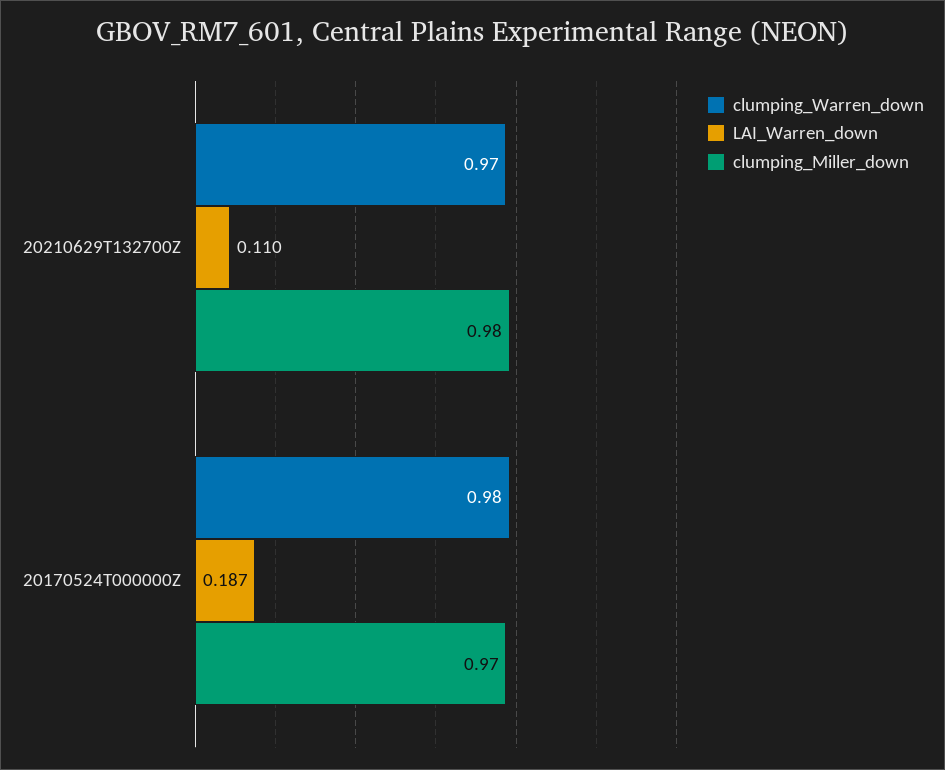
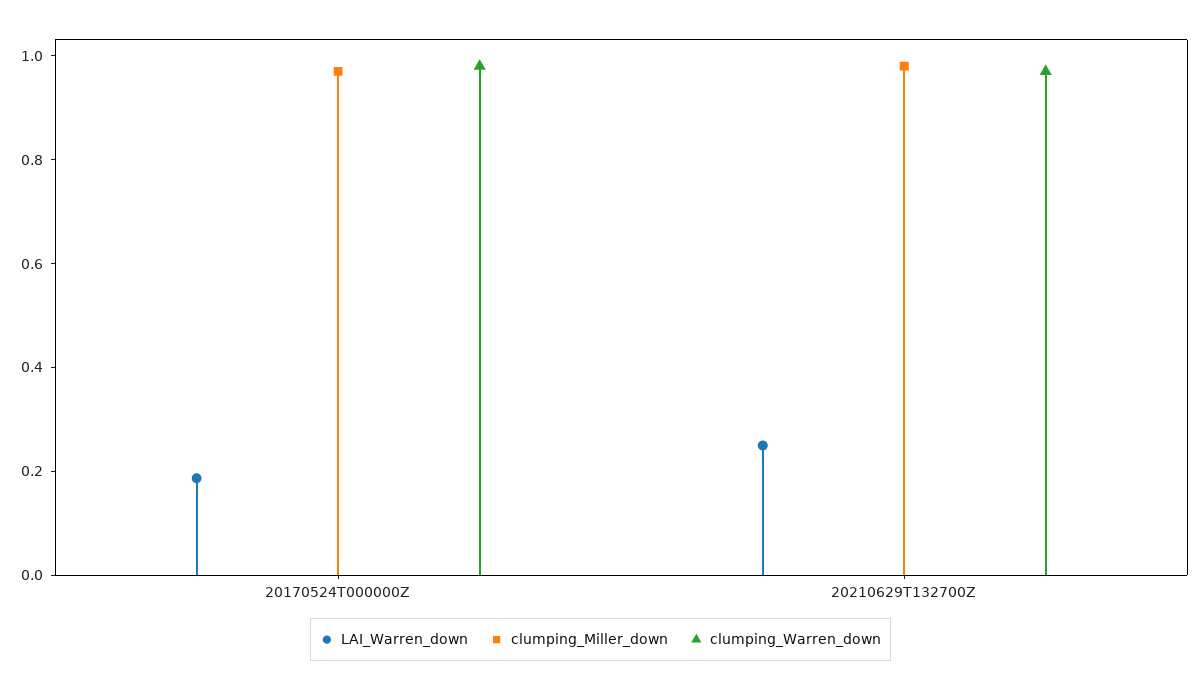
  {
    "clumping_Warren_down": {
      "20210629T132700Z": 0.97,
      "20170524T000000Z": 0.98
    },
    "LAI_Warren_down": {
-     "20210629T132700Z": 0.11,
+     "20210629T132700Z": 0.25,
      "20170524T000000Z": 0.187
    },
    "clumping_Miller_down": {
      "20210629T132700Z": 0.98,
      "20170524T000000Z": 0.97
    }
  }

